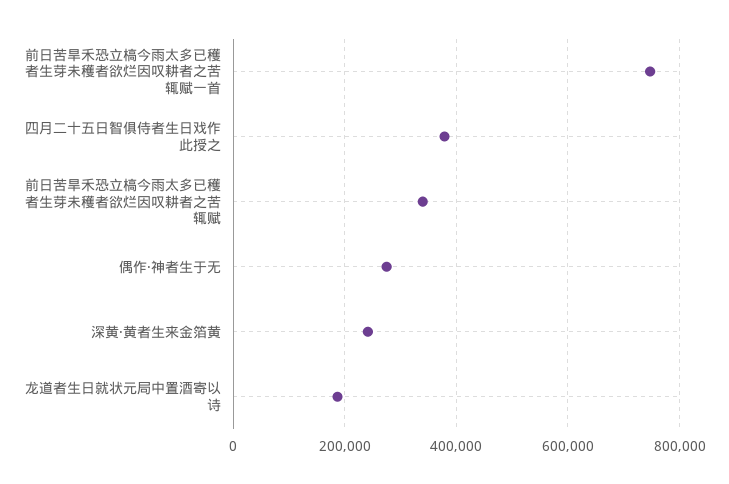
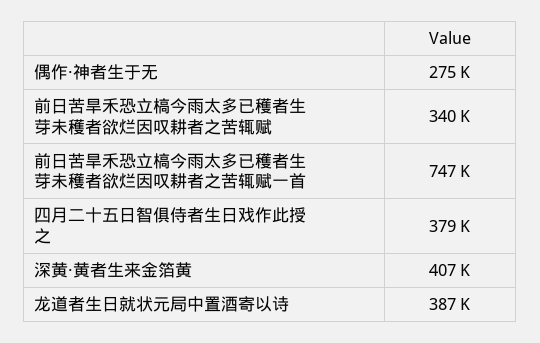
  {
    "前日苦旱禾恐立槁今雨太多已穫者生芽未穫者欲烂因叹耕者之苦辄赋一首": 747000,
    "四月二十五日智俱侍者生日戏作此授之": 379000,
    "前日苦旱禾恐立槁今雨太多已穫者生芽未穫者欲烂因叹耕者之苦辄赋": 340000,
    "偶作·神者生于无": 275000,
-   "深黄·黄者生来金箔黄": 240000,
+   "深黄·黄者生来金箔黄": 407000,
-   "龙道者生日就状元局中置酒寄以诗": 180000
+   "龙道者生日就状元局中置酒寄以诗": 387000
  }

